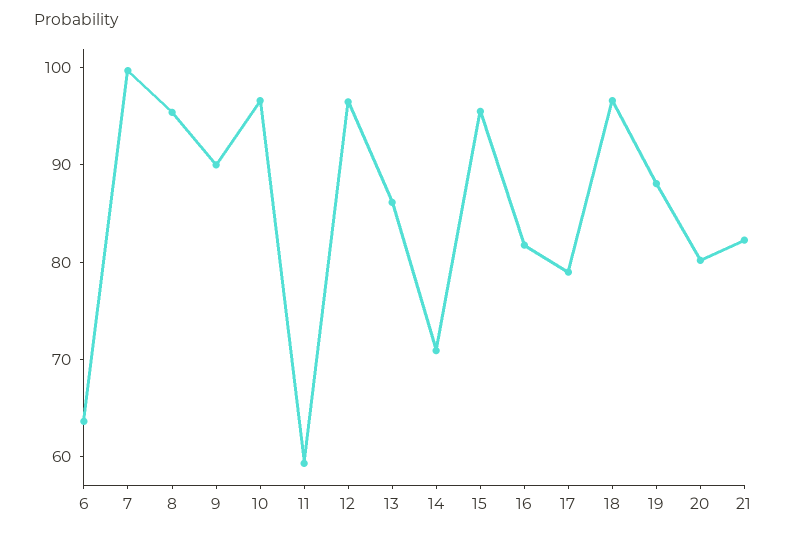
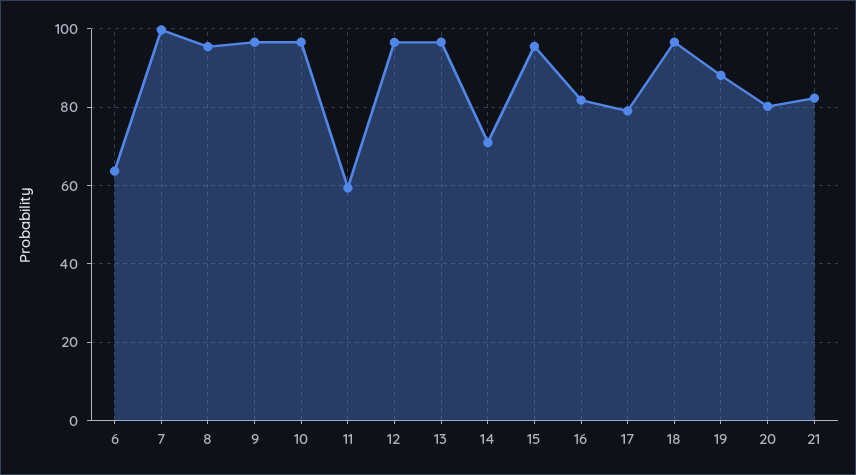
  {
    "6": 64,
    "7": 100,
    "8": 96,
-   "9": 90,
+   "9": 96,
    "10": 96,
    "11": 60,
    "12": 96,
-   "13": 86,
+   "13": 96,
    "14": 70,
    "15": 96,
    "16": 82,
    "17": 78,
    "18": 96,
    "19": 88,
    "20": 80,
    "21": 82
  }

